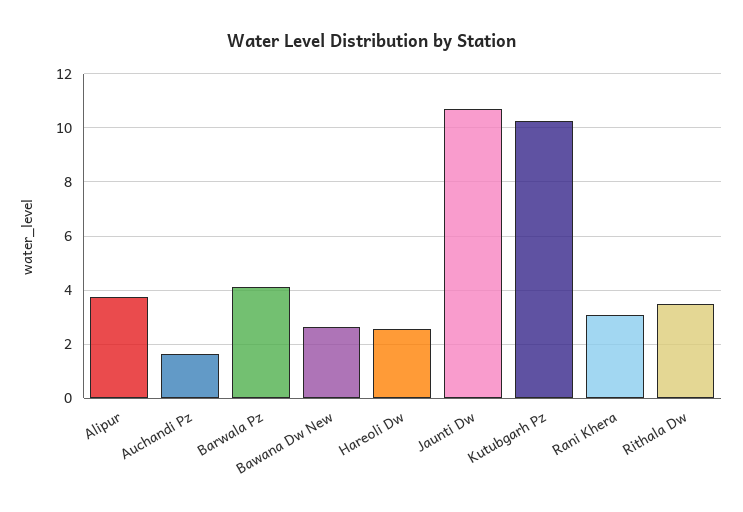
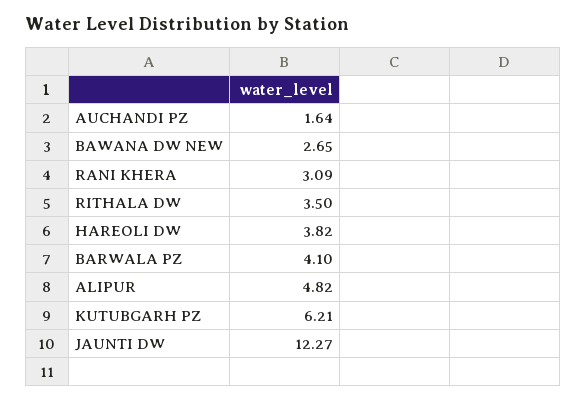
  {
-   "Alipur": 3.75,
+   "Alipur": 4.82,
    "Auchandi Pz": 1.64,
    "Barwala Pz": 4.1,
    "Bawana Dw New": 2.65,
-   "Hareoli Dw": 2.5,
+   "Hareoli Dw": 3.82,
-   "Jaunti Dw": 10.75,
+   "Jaunti Dw": 12.27,
-   "Kutubgarh Pz": 10.25,
+   "Kutubgarh Pz": 6.21,
    "Rani Khera": 3.09,
    "Rithala Dw": 3.5
  }

